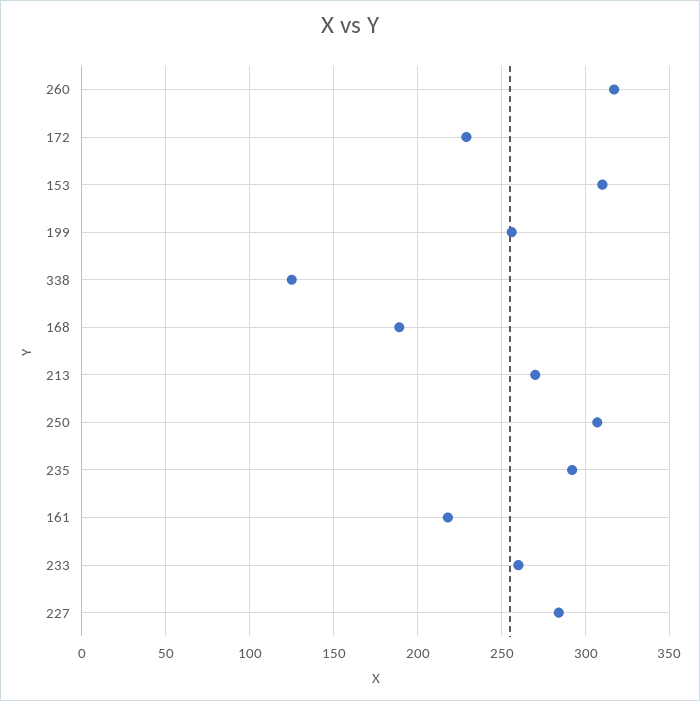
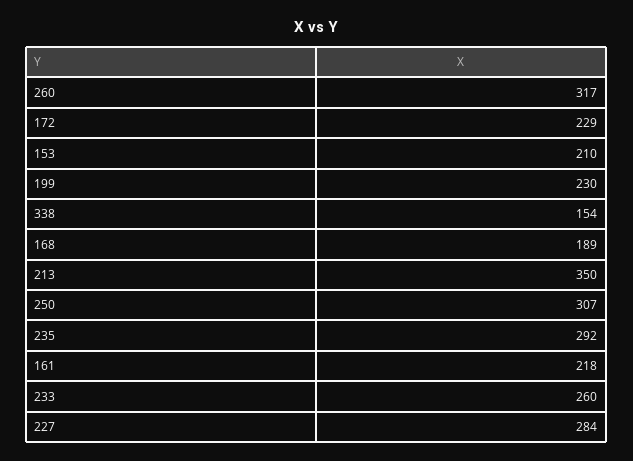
  {
    "260": 317,
    "172": 229,
-   "153": 310,
+   "153": 210,
-   "199": 255,
+   "199": 230,
-   "338": 125,
+   "338": 154,
    "168": 189,
-   "213": 270,
+   "213": 350,
    "250": 307,
    "235": 292,
    "161": 218,
    "233": 260,
    "227": 284
  }

